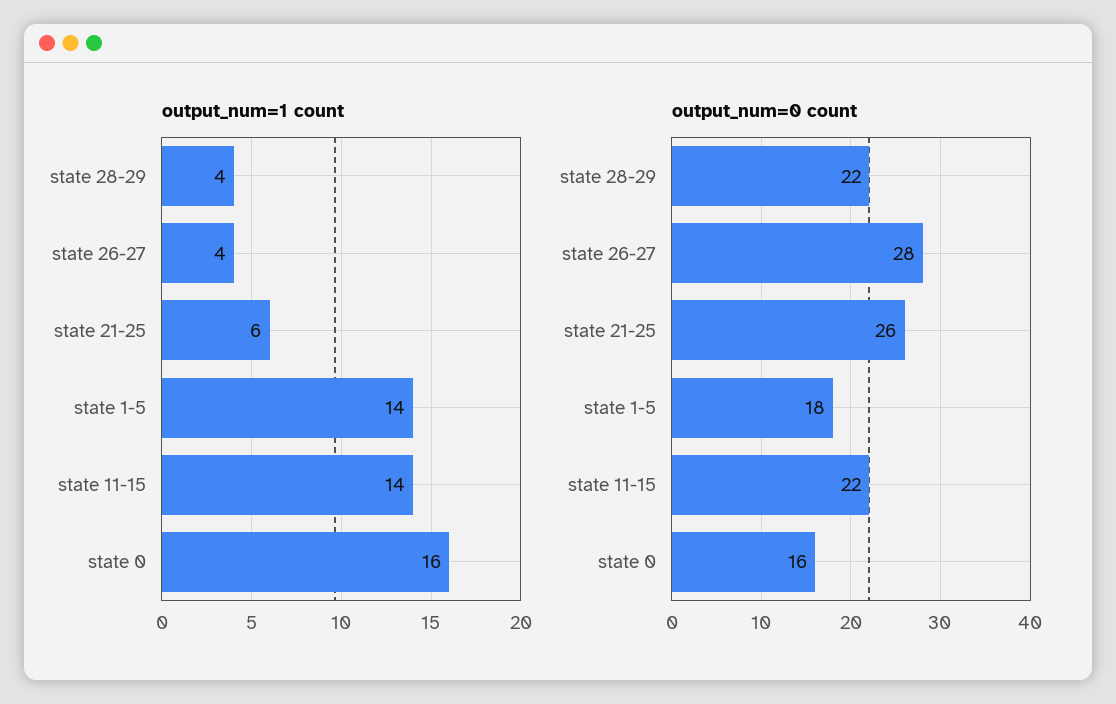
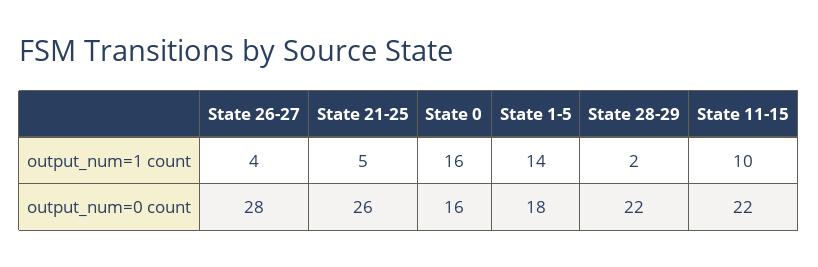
  {
    "output_num=1 count": {
-     "state 28-29": 4,
+     "state 28-29": 2,
      "state 26-27": 4,
-     "state 21-25": 6,
+     "state 21-25": 5,
      "state 1-5": 14,
-     "state 11-15": 14,
+     "state 11-15": 10,
      "state 0": 16
    },
    "output_num=0 count": {
      "state 28-29": 22,
      "state 26-27": 28,
      "state 21-25": 26,
      "state 1-5": 18,
      "state 11-15": 22,
      "state 0": 16
    }
  }

